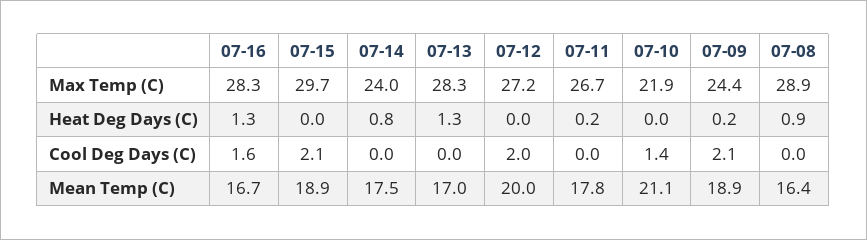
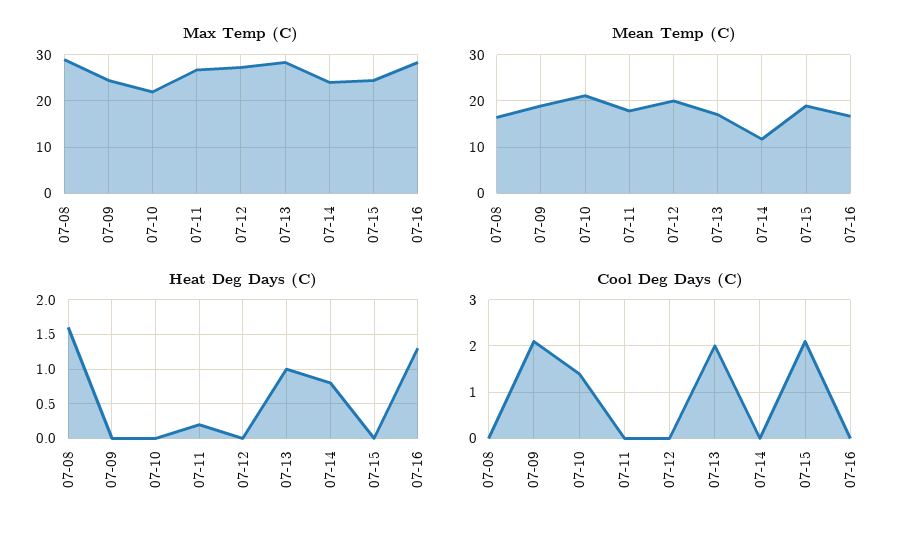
  {
    "Max Temp (C)": {
      "07-16": 28.3,
-     "07-15": 29.7,
+     "07-15": 24,
      "07-14": 24,
      "07-13": 28.3,
      "07-12": 27.2,
      "07-11": 26.7,
      "07-10": 21.9,
      "07-09": 24.4,
      "07-08": 28.9
    },
    "Heat Deg Days (C)": {
      "07-16": 1.3,
      "07-15": 0,
      "07-14": 0.8,
-     "07-13": 1.3,
+     "07-13": 1,
      "07-12": 0,
      "07-11": 0.2,
      "07-10": 0,
-     "07-09": 0.2,
+     "07-09": 0,
-     "07-08": 0.9
+     "07-08": 1.6
    },
    "Cool Deg Days (C)": {
-     "07-16": 1.6,
+     "07-16": 0,
      "07-15": 2.1,
      "07-14": 0,
-     "07-13": 0,
+     "07-13": 2,
-     "07-12": 2,
+     "07-12": 0,
      "07-11": 0,
      "07-10": 1.4,
      "07-09": 2.1,
      "07-08": 0
    },
    "Mean Temp (C)": {
      "07-16": 16.7,
      "07-15": 18.9,
-     "07-14": 17.5,
+     "07-14": 12,
      "07-13": 17,
      "07-12": 20,
      "07-11": 17.8,
      "07-10": 21.1,
      "07-09": 18.9,
      "07-08": 16.4
    }
  }

